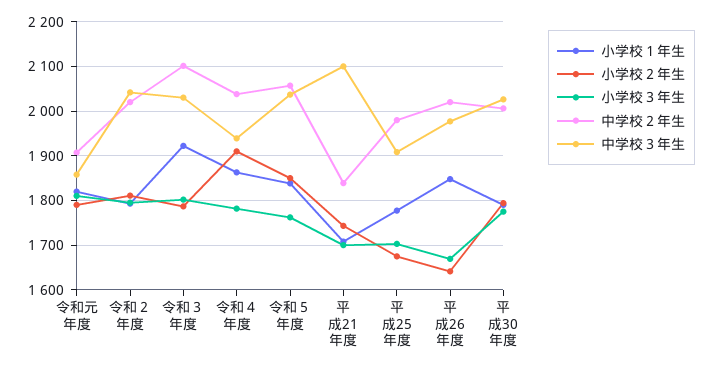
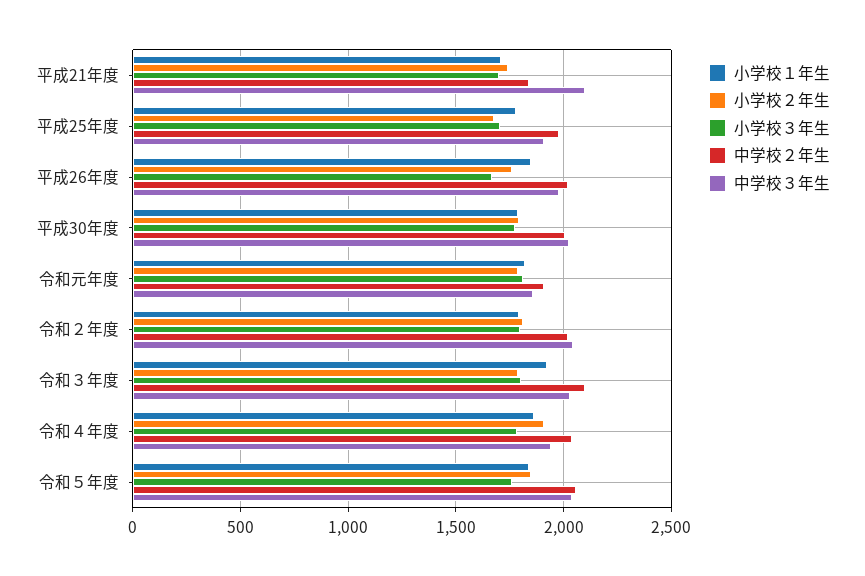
  {
    "小学校１年生": {
      "令和元年度": 1820,
      "令和２年度": 1800,
      "令和３年度": 1920,
      "令和４年度": 1860,
      "令和５年度": 1840,
      "平成21年度": 1700,
      "平成25年度": 1780,
      "平成26年度": 1840,
      "平成30年度": 1800
    },
    "小学校２年生": {
      "令和元年度": 1800,
      "令和２年度": 1820,
      "令和３年度": 1780,
      "令和４年度": 1920,
      "令和５年度": 1860,
      "平成21年度": 1740,
      "平成25年度": 1680,
-     "平成26年度": 1640,
+     "平成26年度": 1750,
      "平成30年度": 1800
    },
    "小学校３年生": {
      "令和元年度": 1820,
      "令和２年度": 1800,
      "令和３年度": 1800,
      "令和４年度": 1780,
      "令和５年度": 1760,
      "平成21年度": 1700,
      "平成25年度": 1700,
      "平成26年度": 1660,
      "平成30年度": 1780
    },
    "中学校２年生": {
      "令和元年度": 1900,
      "令和２年度": 2020,
      "令和３年度": 2100,
      "令和４年度": 2040,
      "令和５年度": 2060,
      "平成21年度": 1840,
      "平成25年度": 1980,
      "平成26年度": 2020,
      "平成30年度": 2000
    },
    "中学校３年生": {
      "令和元年度": 1860,
      "令和２年度": 2040,
      "令和３年度": 2040,
      "令和４年度": 1940,
      "令和５年度": 2040,
      "平成21年度": 2100,
      "平成25年度": 1900,
      "平成26年度": 1980,
      "平成30年度": 2020
    }
  }

